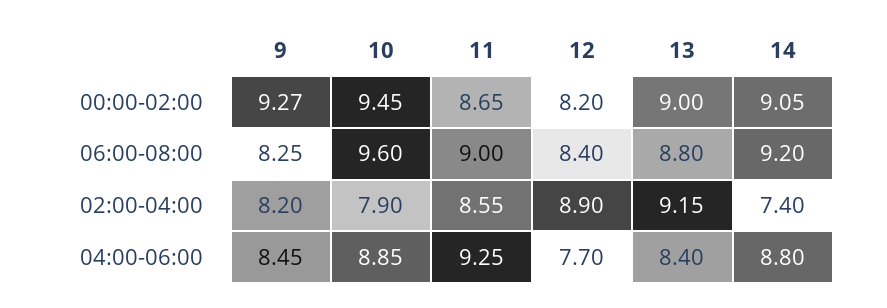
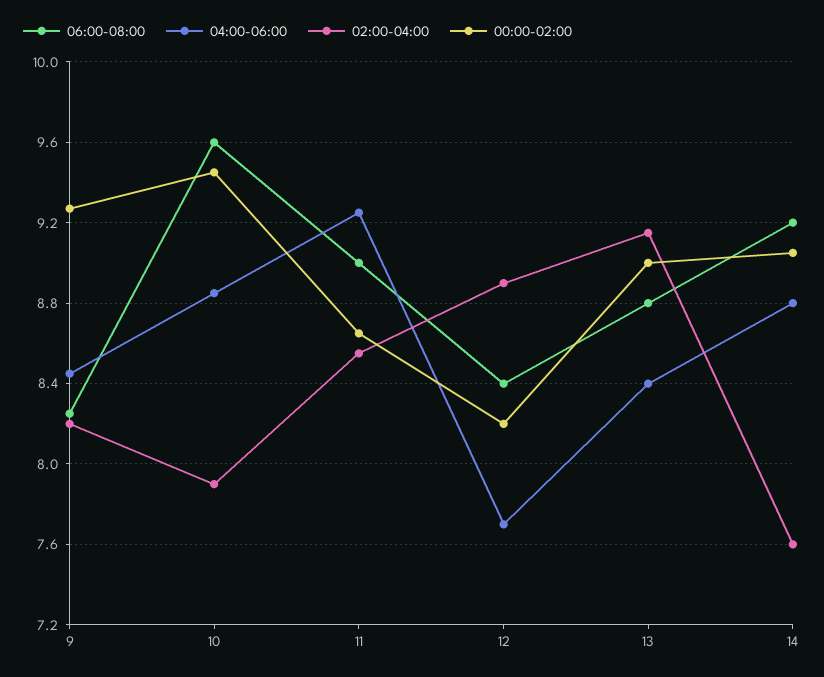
  {
    "00:00-02:00": {
      "9": 9.27,
      "10": 9.45,
      "11": 8.65,
      "12": 8.2,
      "13": 9,
      "14": 9.05
    },
    "06:00-08:00": {
      "9": 8.25,
      "10": 9.6,
      "11": 9,
      "12": 8.4,
      "13": 8.8,
      "14": 9.2
    },
    "02:00-04:00": {
      "9": 8.2,
      "10": 7.9,
      "11": 8.55,
      "12": 8.9,
      "13": 9.15,
-     "14": 7.4
+     "14": 7.6
    },
    "04:00-06:00": {
      "9": 8.45,
      "10": 8.85,
      "11": 9.25,
      "12": 7.7,
      "13": 8.4,
      "14": 8.8
    }
  }

